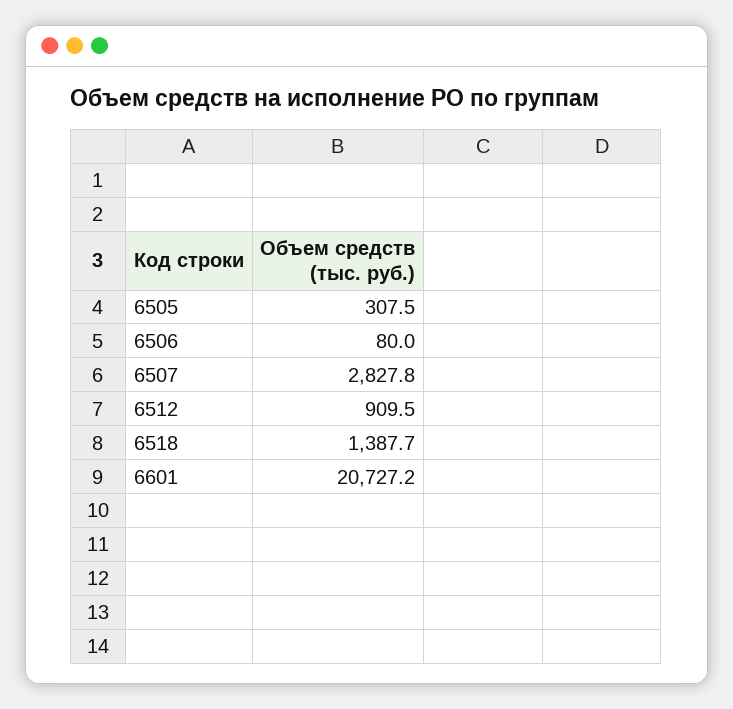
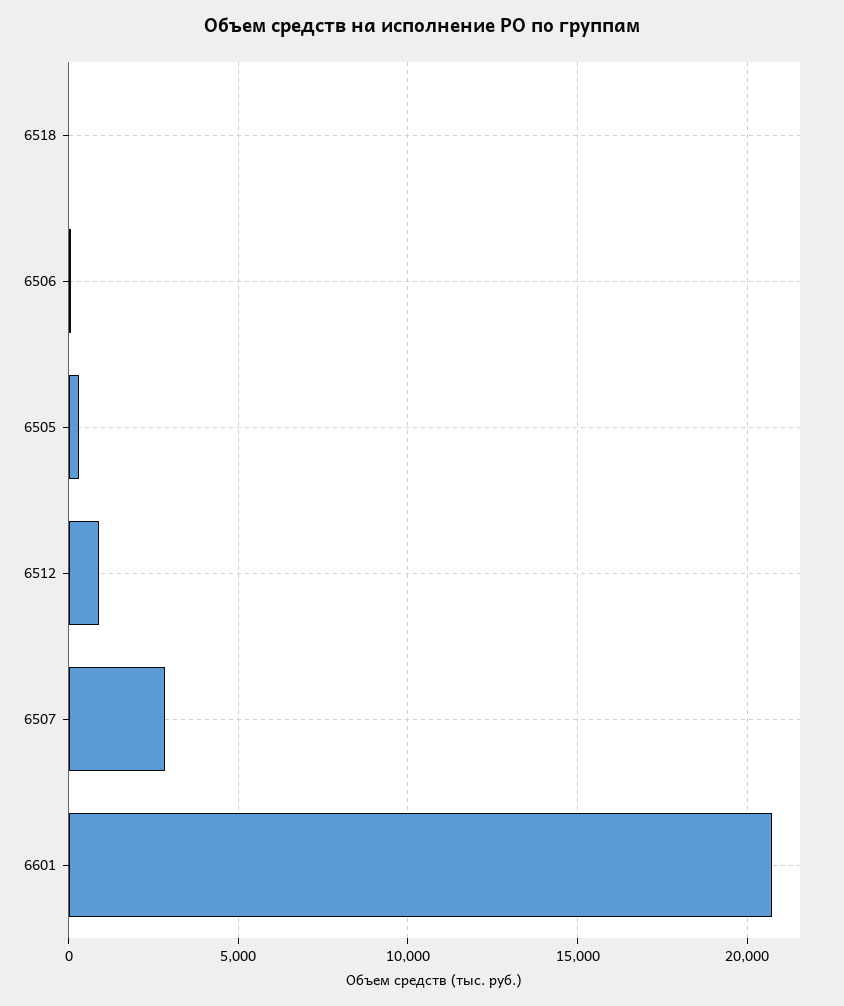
  {
    "6505": 307.5,
    "6506": 80,
    "6507": 2827.8,
    "6512": 909.5,
-   "6518": 1387.7,
+   "6518": 0,
    "6601": 20727.2
  }

